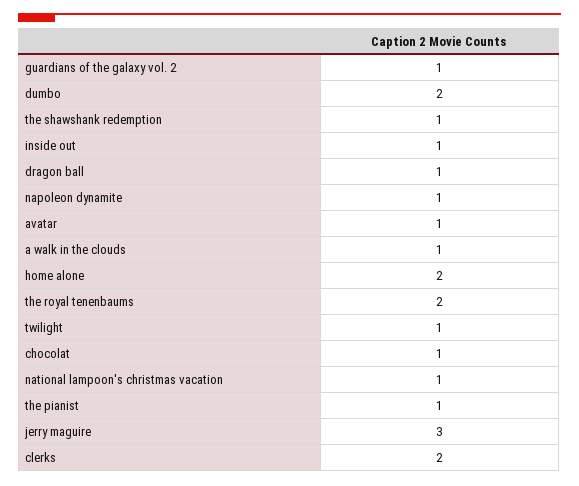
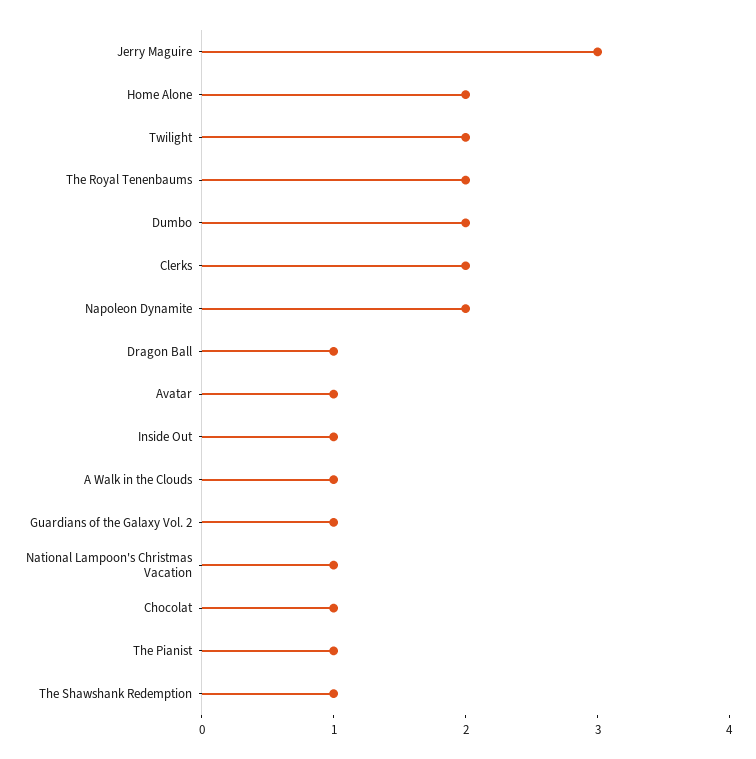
  {
    "guardians of the galaxy vol. 2": 1,
    "dumbo": 2,
    "the shawshank redemption": 1,
    "inside out": 1,
    "dragon ball": 1,
-   "napoleon dynamite": 1,
+   "napoleon dynamite": 2,
    "avatar": 1,
    "a walk in the clouds": 1,
    "home alone": 2,
    "the royal tenenbaums": 2,
-   "twilight": 1,
+   "twilight": 2,
    "chocolat": 1,
    "national lampoon's christmas vacation": 1,
    "the pianist": 1,
    "jerry maguire": 3,
    "clerks": 2
  }

